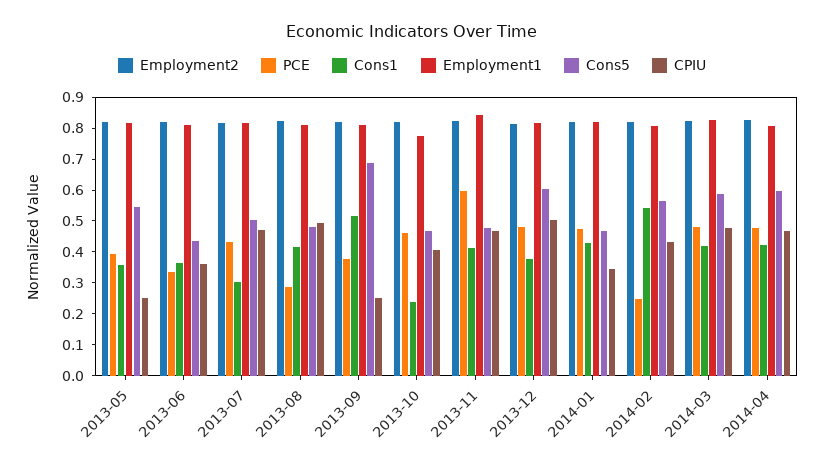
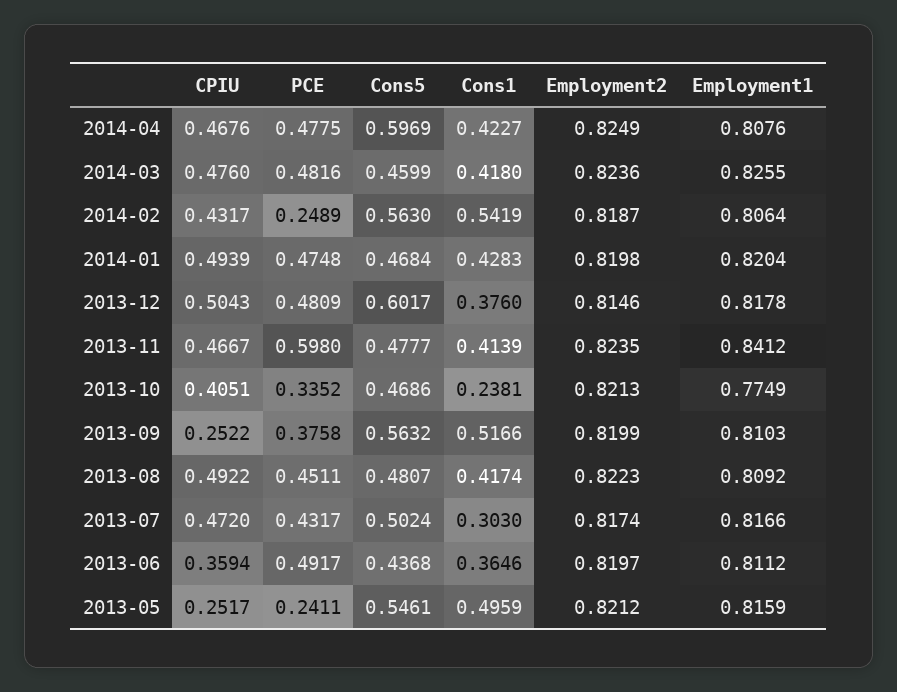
  {
    "Employment2": {
      "2013-05": 0.8212,
      "2013-06": 0.8197,
      "2013-07": 0.8174,
      "2013-08": 0.8223,
      "2013-09": 0.8199,
      "2013-10": 0.8213,
      "2013-11": 0.8235,
      "2013-12": 0.8146,
      "2014-01": 0.8198,
      "2014-02": 0.8187,
      "2014-03": 0.8236,
      "2014-04": 0.8249
    },
    "PCE": {
-     "2013-05": 0.4,
+     "2013-05": 0.2411,
-     "2013-06": 0.35,
+     "2013-06": 0.4917,
      "2013-07": 0.4317,
-     "2013-08": 0.3,
+     "2013-08": 0.4511,
      "2013-09": 0.3758,
-     "2013-10": 0.45,
+     "2013-10": 0.3352,
      "2013-11": 0.598,
      "2013-12": 0.4809,
      "2014-01": 0.4748,
      "2014-02": 0.2489,
      "2014-03": 0.4816,
      "2014-04": 0.4775
    },
    "Cons1": {
-     "2013-05": 0.35,
+     "2013-05": 0.4959,
      "2013-06": 0.3646,
      "2013-07": 0.303,
      "2013-08": 0.4174,
      "2013-09": 0.5166,
      "2013-10": 0.2381,
      "2013-11": 0.4139,
      "2013-12": 0.376,
      "2014-01": 0.4283,
      "2014-02": 0.5419,
      "2014-03": 0.418,
      "2014-04": 0.4227
    },
    "Employment1": {
      "2013-05": 0.8159,
      "2013-06": 0.8112,
      "2013-07": 0.8166,
      "2013-08": 0.8092,
      "2013-09": 0.8103,
      "2013-10": 0.7749,
      "2013-11": 0.8412,
      "2013-12": 0.8178,
      "2014-01": 0.8204,
      "2014-02": 0.8064,
      "2014-03": 0.8255,
      "2014-04": 0.8076
    },
    "Cons5": {
      "2013-05": 0.5461,
      "2013-06": 0.4368,
      "2013-07": 0.5024,
      "2013-08": 0.4807,
-     "2013-09": 0.7,
+     "2013-09": 0.5632,
      "2013-10": 0.4686,
      "2013-11": 0.4777,
      "2013-12": 0.6017,
      "2014-01": 0.4684,
      "2014-02": 0.563,
-     "2014-03": 0.6,
+     "2014-03": 0.4599,
      "2014-04": 0.5969
    },
    "CPIU": {
      "2013-05": 0.2517,
      "2013-06": 0.3594,
      "2013-07": 0.472,
      "2013-08": 0.4922,
      "2013-09": 0.2522,
      "2013-10": 0.4051,
      "2013-11": 0.4667,
      "2013-12": 0.5043,
-     "2014-01": 0.35,
+     "2014-01": 0.4939,
      "2014-02": 0.4317,
      "2014-03": 0.476,
      "2014-04": 0.4676
    }
  }

